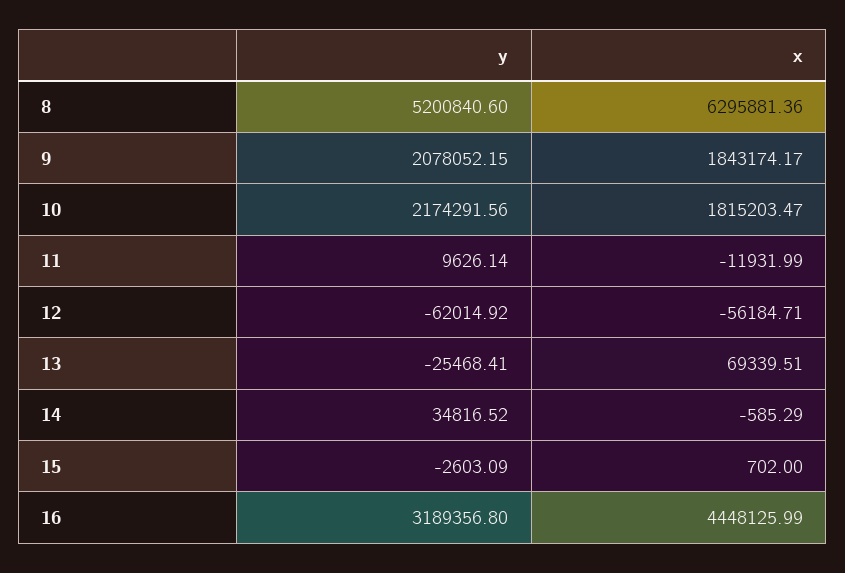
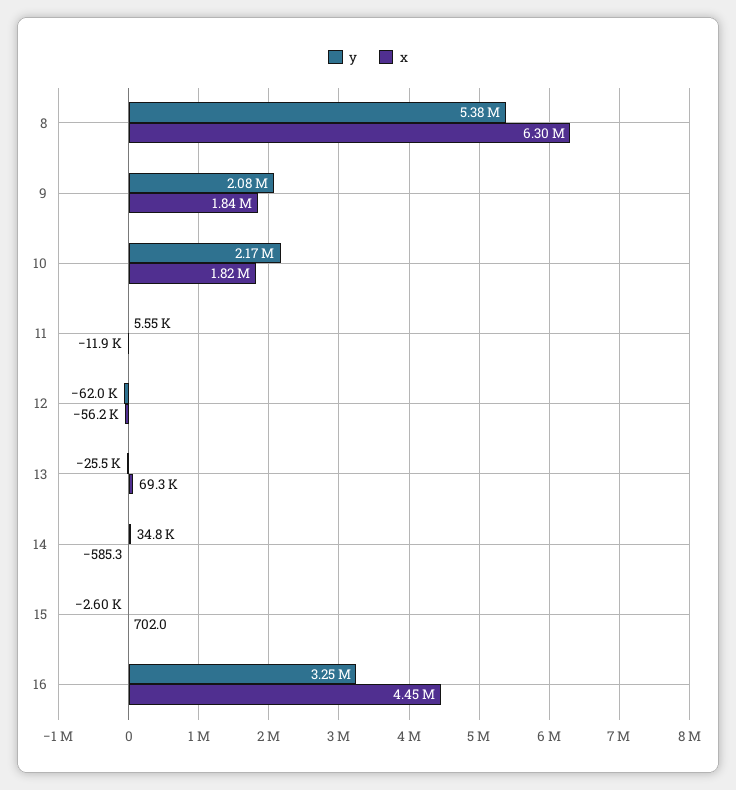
  {
    "y": {
-     "8": 5200840.6,
+     "8": 5380000,
      "9": 2078052.15,
      "10": 2174291.56,
-     "11": 9626.14,
+     "11": 5550,
      "12": -62014.92,
      "13": -25468.41,
      "14": 34816.52,
      "15": -2603.09,
-     "16": 3189356.8
+     "16": 3250000
    },
    "x": {
      "8": 6295881.36,
      "9": 1843174.17,
      "10": 1815203.47,
      "11": -11931.99,
      "12": -56184.71,
      "13": 69339.51,
      "14": -585.29,
      "15": 702,
      "16": 4448125.99
    }
  }

